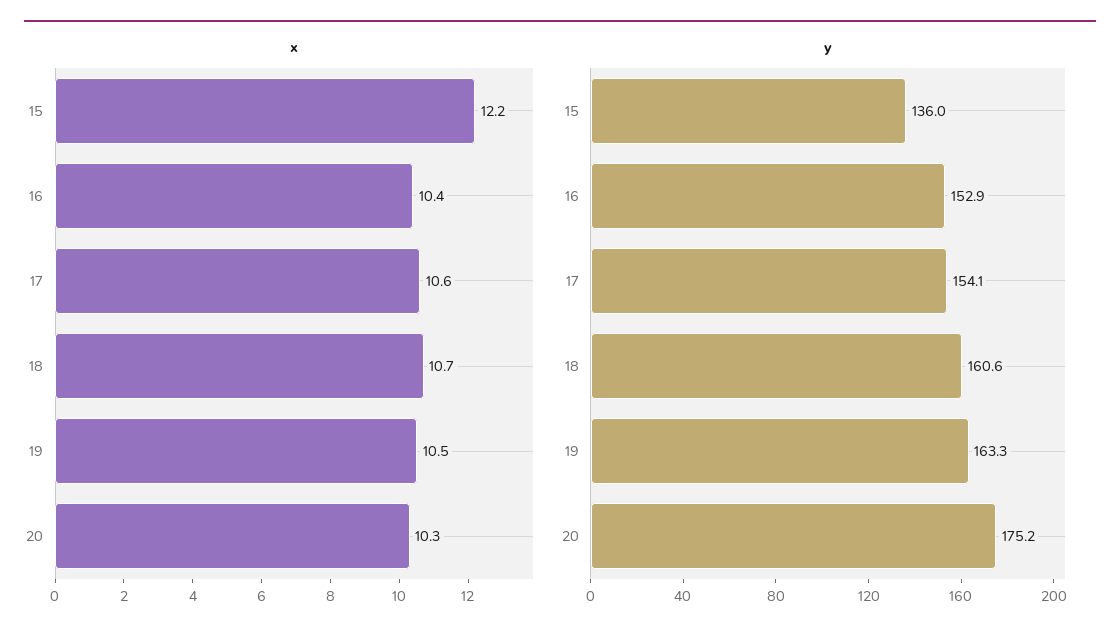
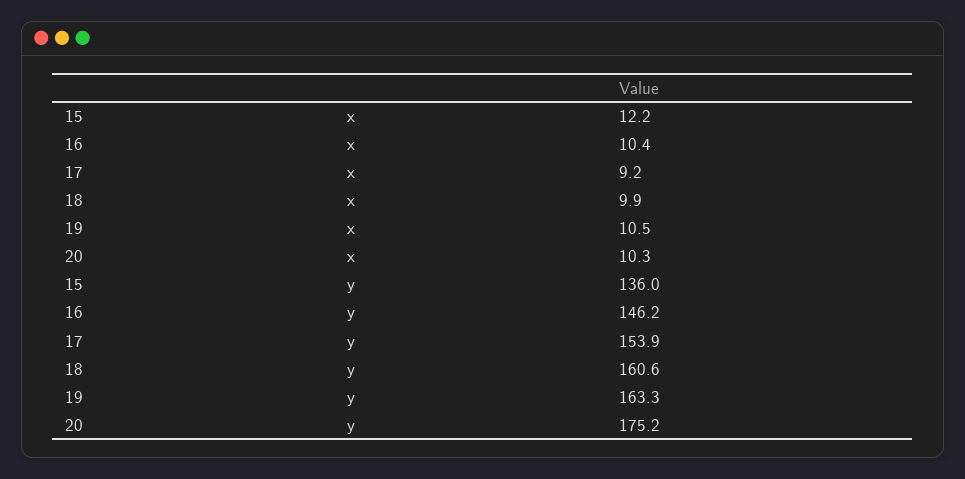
  {
    "x": {
      "15": 12.2,
      "16": 10.4,
-     "17": 10.6,
+     "17": 9.2,
-     "18": 10.7,
+     "18": 9.9,
      "19": 10.5,
      "20": 10.3
    },
    "y": {
      "15": 136,
-     "16": 152.9,
+     "16": 146.2,
-     "17": 154.1,
+     "17": 153.9,
      "18": 160.6,
      "19": 163.3,
      "20": 175.2
    }
  }

